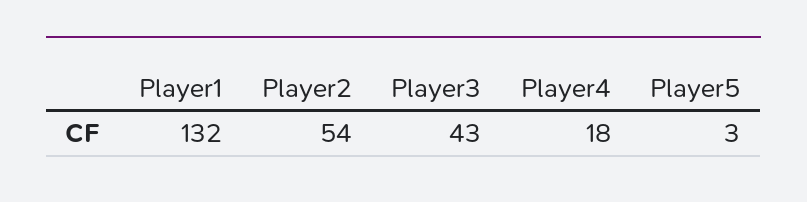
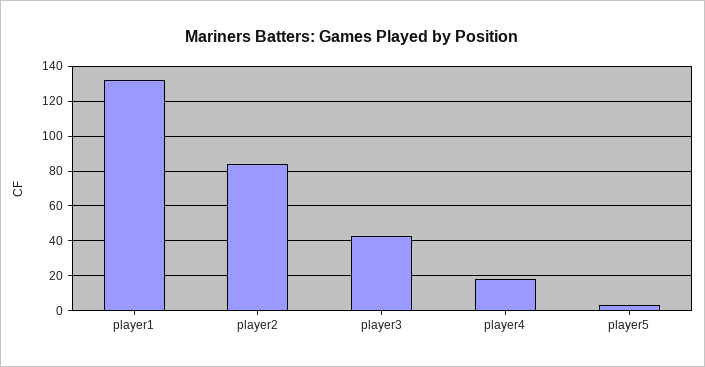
  {
    "Player1": 132,
-   "Player2": 54,
+   "Player2": 85,
    "Player3": 43,
    "Player4": 18,
    "Player5": 3
  }

